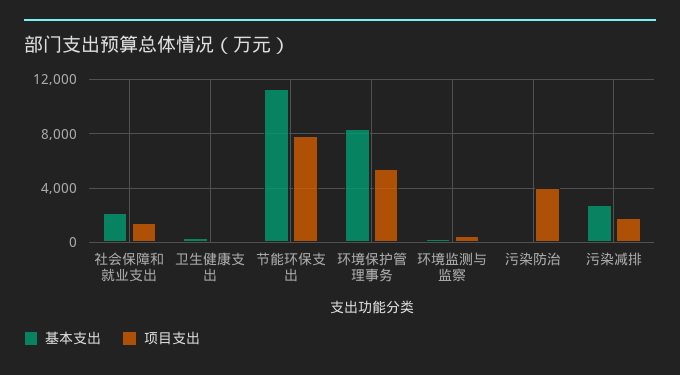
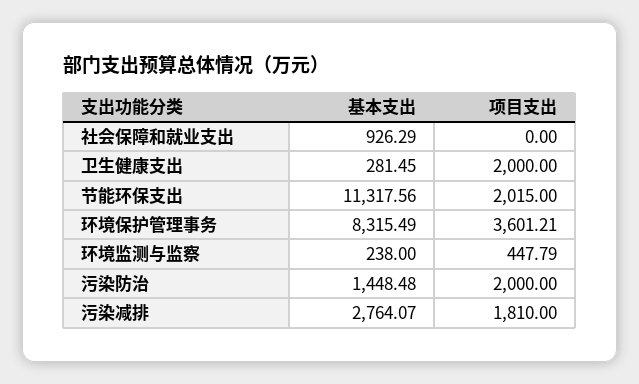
  {
    "基本支出": {
-     "社会保障和就业支出": 2000,
+     "社会保障和就业支出": 926.29,
      "卫生健康支出": 281.45,
      "节能环保支出": 11317.56,
      "环境保护管理事务": 8315.49,
      "环境监测与监察": 238,
-     "污染防治": 0,
+     "污染防治": 1448.48,
      "污染减排": 2764.07
    },
    "项目支出": {
-     "社会保障和就业支出": 1500,
+     "社会保障和就业支出": 0,
-     "卫生健康支出": 0,
+     "卫生健康支出": 2000,
-     "节能环保支出": 8000,
+     "节能环保支出": 2015,
-     "环境保护管理事务": 5500,
+     "环境保护管理事务": 3601.21,
      "环境监测与监察": 447.79,
-     "污染防治": 4000,
+     "污染防治": 2000,
      "污染减排": 1810
    }
  }

